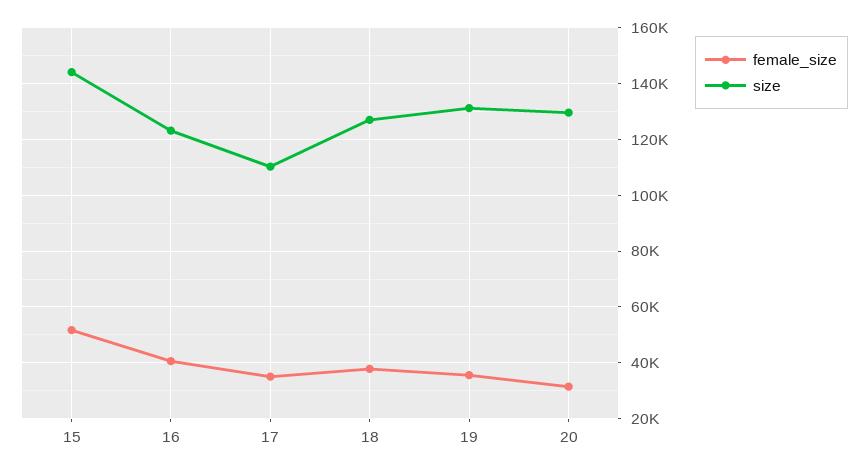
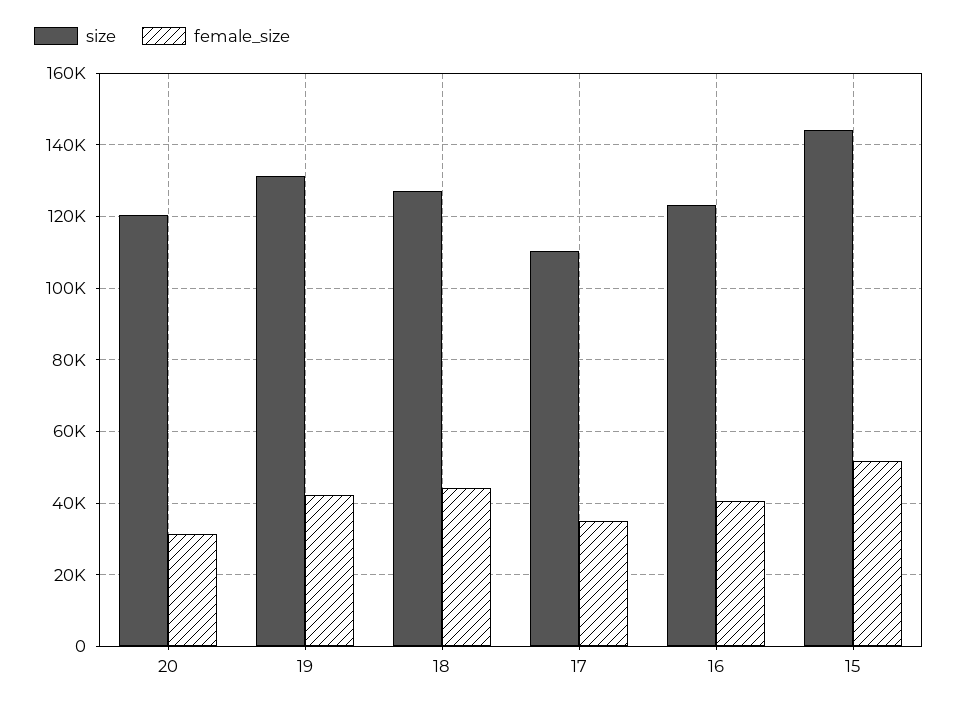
  {
    "female_size": {
      "15": 52000,
      "16": 40000,
      "17": 36000,
-     "18": 37500,
+     "18": 44000,
-     "19": 35000,
+     "19": 42000,
      "20": 32000
    },
    "size": {
      "15": 144000,
      "16": 124000,
      "17": 110000,
      "18": 128000,
      "19": 132000,
-     "20": 130000
+     "20": 120000
    }
  }

